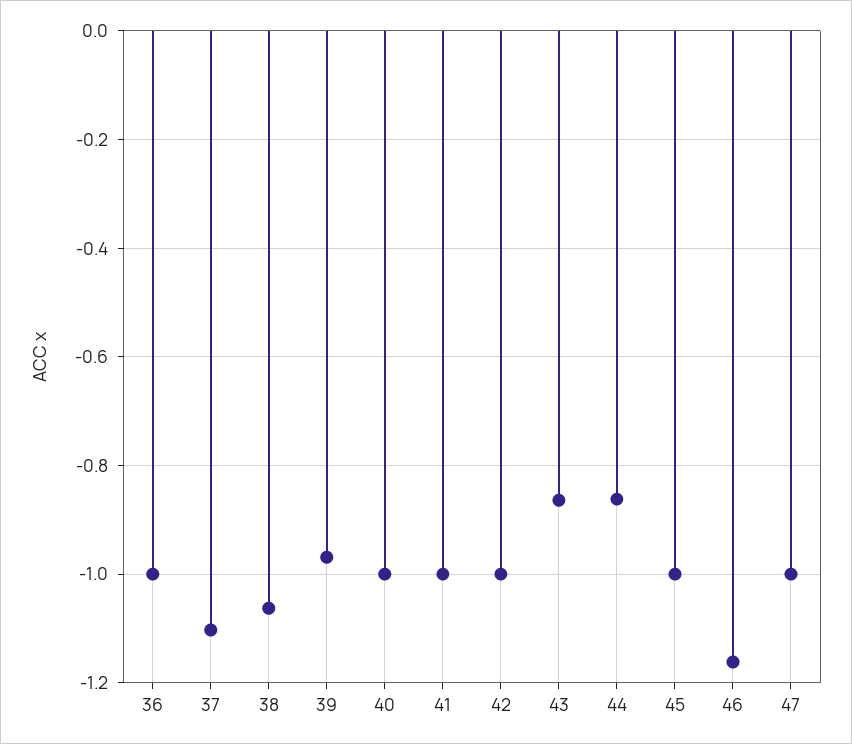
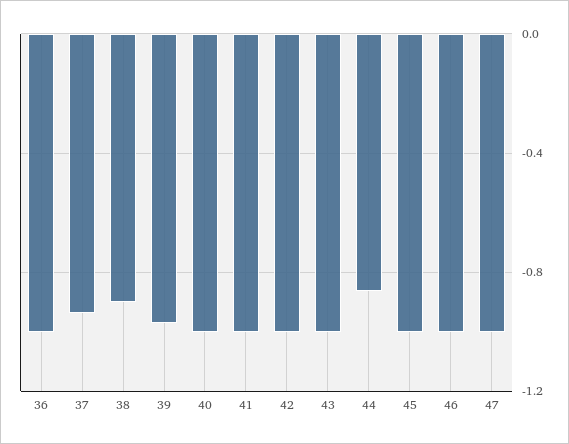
  {
    "36": -1,
-   "37": -1.1,
+   "37": -0.95,
-   "38": -1.06,
+   "38": -0.9,
    "39": -0.96,
    "40": -1,
    "41": -1,
    "42": -1,
-   "43": -0.86,
+   "43": -1,
    "44": -0.86,
    "45": -1,
-   "46": -1.16,
+   "46": -1,
    "47": -1
  }

